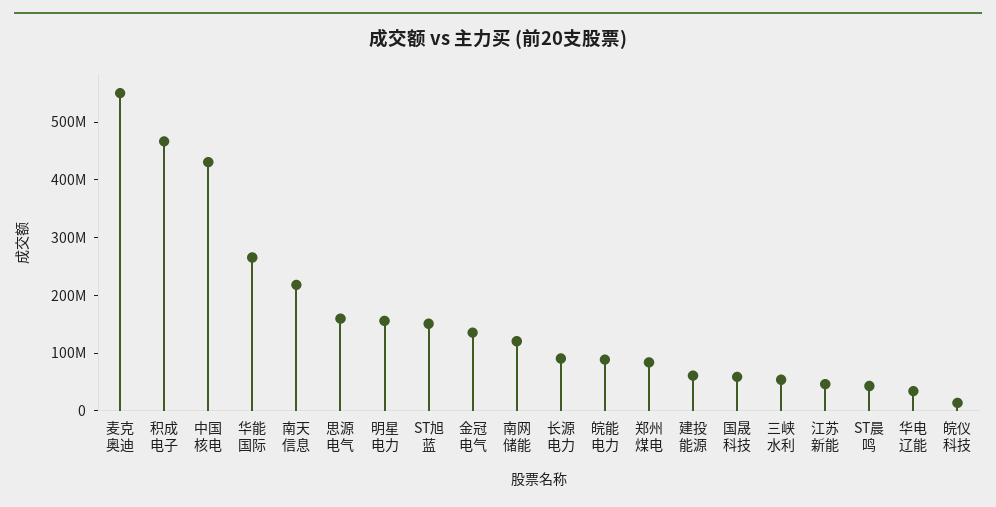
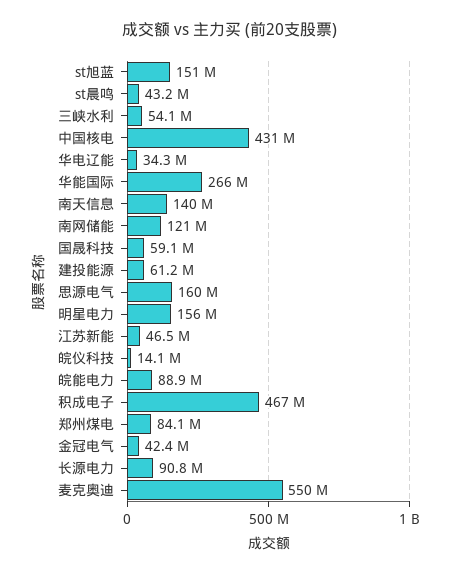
  {
    "麦克奥迪": 550000000,
    "积成电子": 467000000,
    "中国核电": 431000000,
    "华能国际": 266000000,
-   "南天信息": 220000000,
+   "南天信息": 140000000,
    "思源电气": 160000000,
    "明星电力": 156000000,
    "ST旭蓝": 151000000,
-   "金冠电气": 140000000,
+   "金冠电气": 42400000,
    "南网储能": 121000000,
    "长源电力": 90800000,
    "皖能电力": 88900000,
    "郑州煤电": 84100000,
    "建投能源": 61200000,
    "国晟科技": 59100000,
    "三峡水利": 54100000,
    "江苏新能": 46500000,
    "ST晨鸣": 43200000,
    "华电辽能": 34300000,
    "皖仪科技": 14100000
  }

